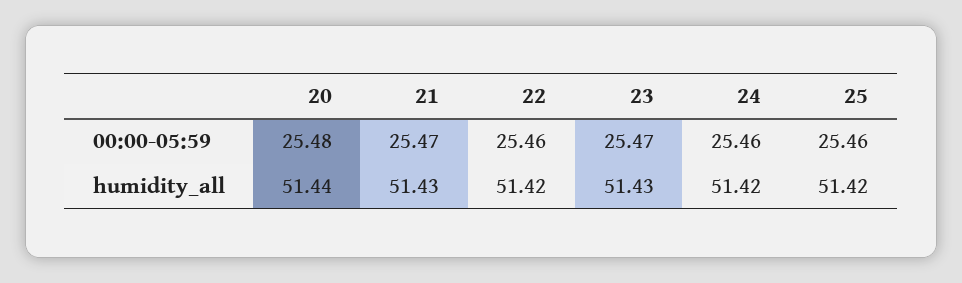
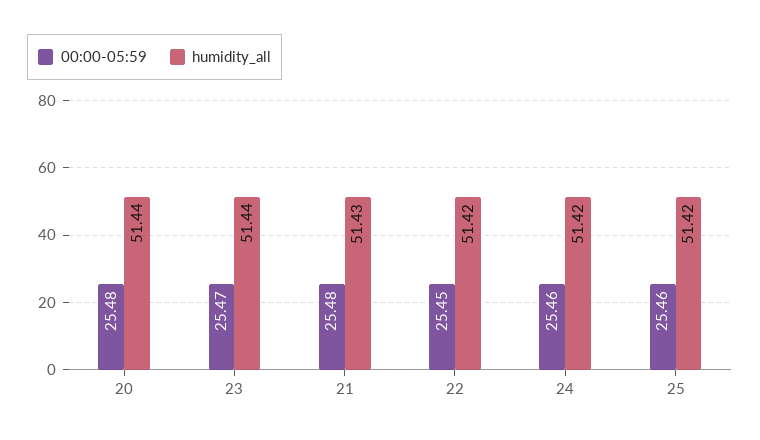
  {
    "00:00-05:59": {
      "20": 25.48,
-     "21": 25.47,
+     "21": 25.48,
-     "22": 25.46,
+     "22": 25.45,
      "23": 25.47,
      "24": 25.46,
      "25": 25.46
    },
    "humidity_all": {
      "20": 51.44,
      "21": 51.43,
      "22": 51.42,
-     "23": 51.43,
+     "23": 51.44,
      "24": 51.42,
      "25": 51.42
    }
  }

